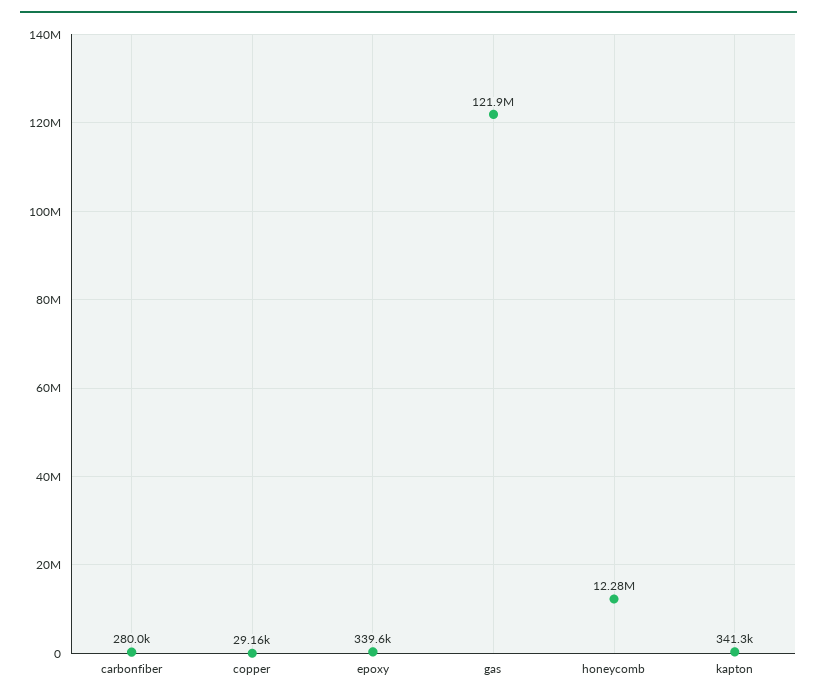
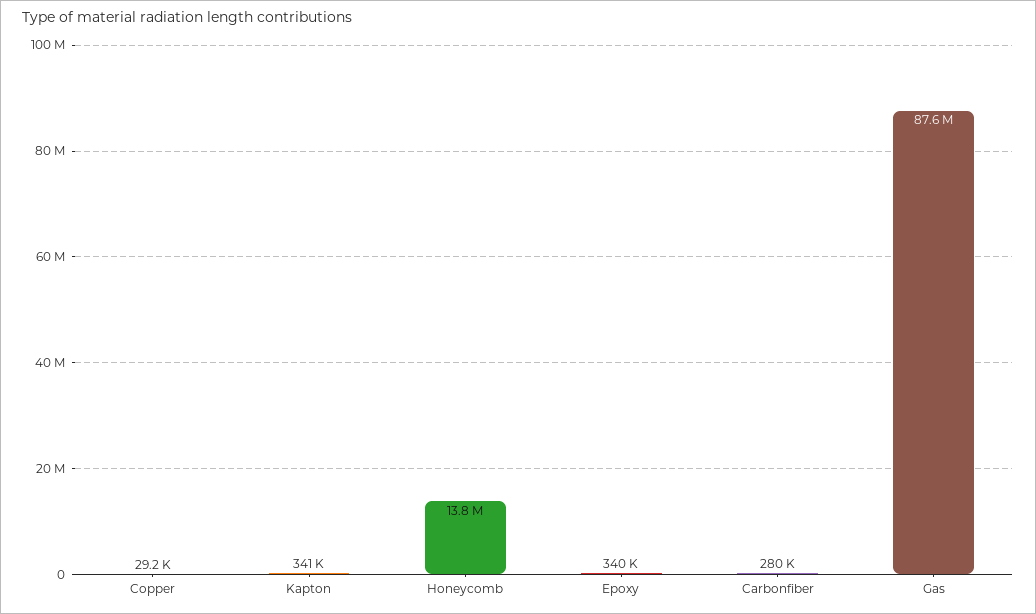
  {
    "carbonfiber": 280000,
    "copper": 29160,
    "epoxy": 339600,
-   "gas": 121900000,
+   "gas": 87600000,
-   "honeycomb": 12280000,
+   "honeycomb": 13800000,
    "kapton": 341300
  }

